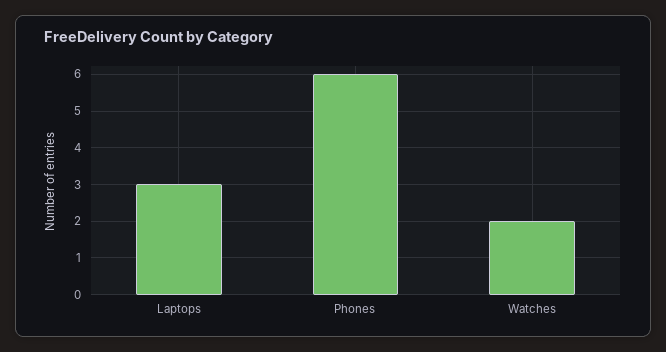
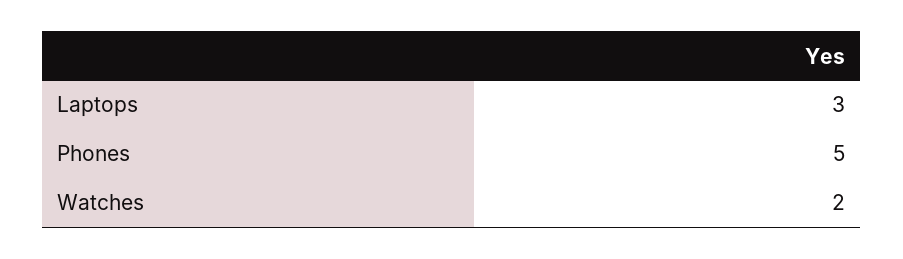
  {
    "Laptops": 3,
-   "Phones": 6,
+   "Phones": 5,
    "Watches": 2
  }

